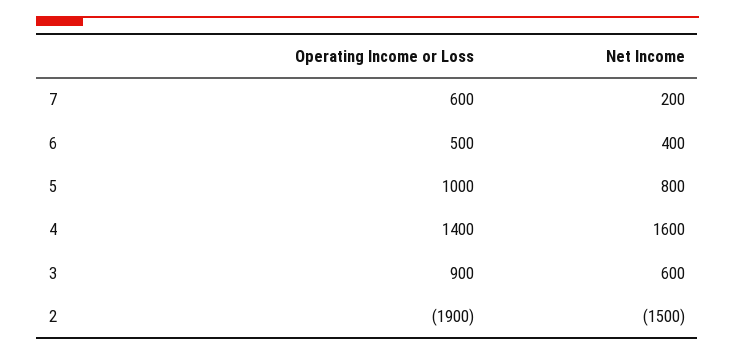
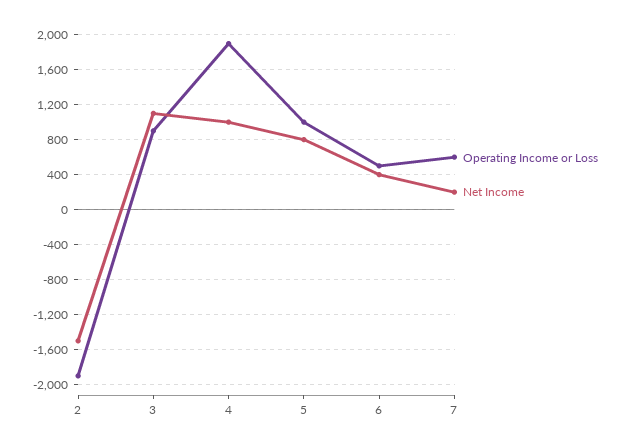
  {
    "Operating Income or Loss": {
      "7": 600,
      "6": 500,
      "5": 1000,
-     "4": 1400,
+     "4": 1900,
      "3": 900,
      "2": -1900
    },
    "Net Income": {
      "7": 200,
      "6": 400,
      "5": 800,
-     "4": 1600,
+     "4": 1000,
-     "3": 600,
+     "3": 1100,
      "2": -1500
    }
  }

